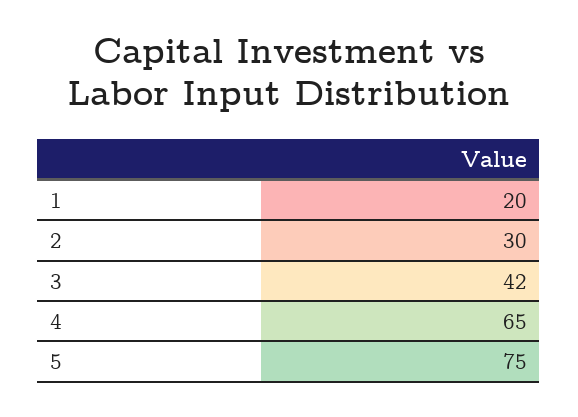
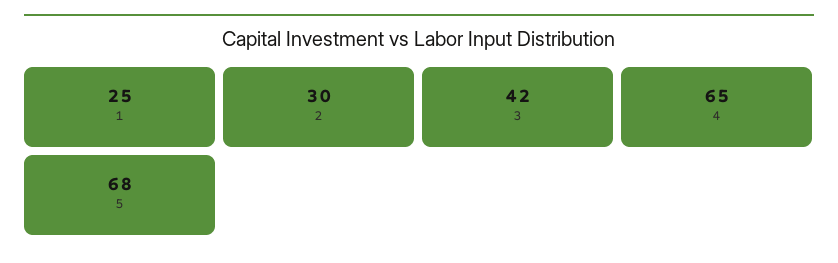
  {
-   "1": 20,
+   "1": 25,
    "2": 30,
    "3": 42,
    "4": 65,
-   "5": 75
+   "5": 68
  }

